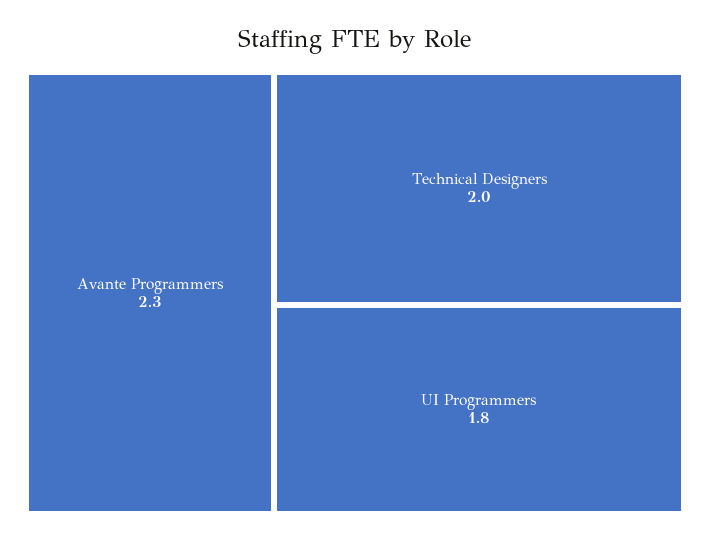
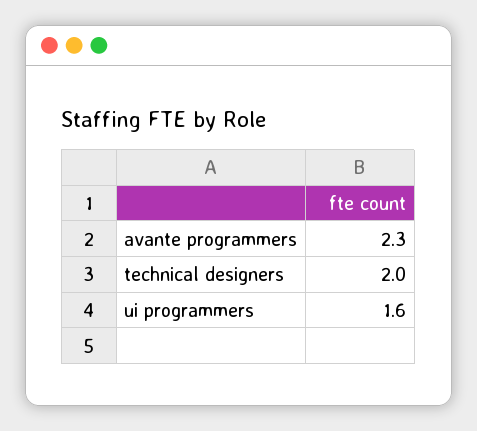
  {
    "Avante Programmers": 2.3,
    "Technical Designers": 2,
-   "UI Programmers": 1.8
+   "UI Programmers": 1.6
  }

